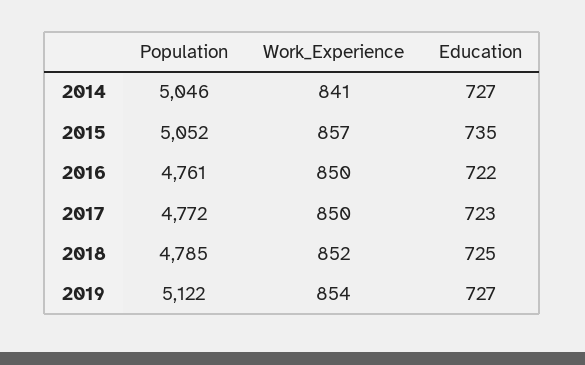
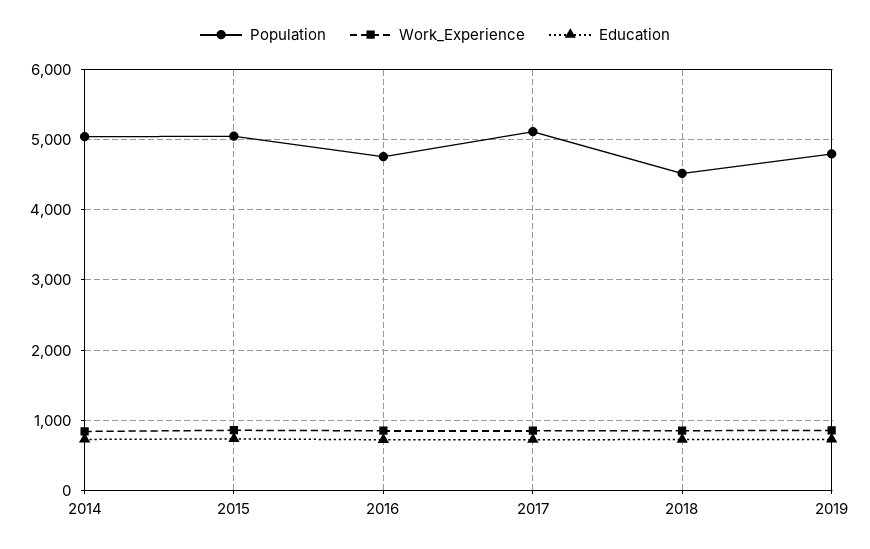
  {
    "Population": {
      "2014": 5046,
      "2015": 5052,
      "2016": 4761,
-     "2017": 4772,
+     "2017": 5100,
-     "2018": 4785,
+     "2018": 4500,
-     "2019": 5122
+     "2019": 4800
    },
    "Work_Experience": {
      "2014": 841,
      "2015": 857,
      "2016": 850,
      "2017": 850,
      "2018": 852,
      "2019": 854
    },
    "Education": {
      "2014": 727,
      "2015": 735,
      "2016": 722,
      "2017": 723,
      "2018": 725,
      "2019": 727
    }
  }

